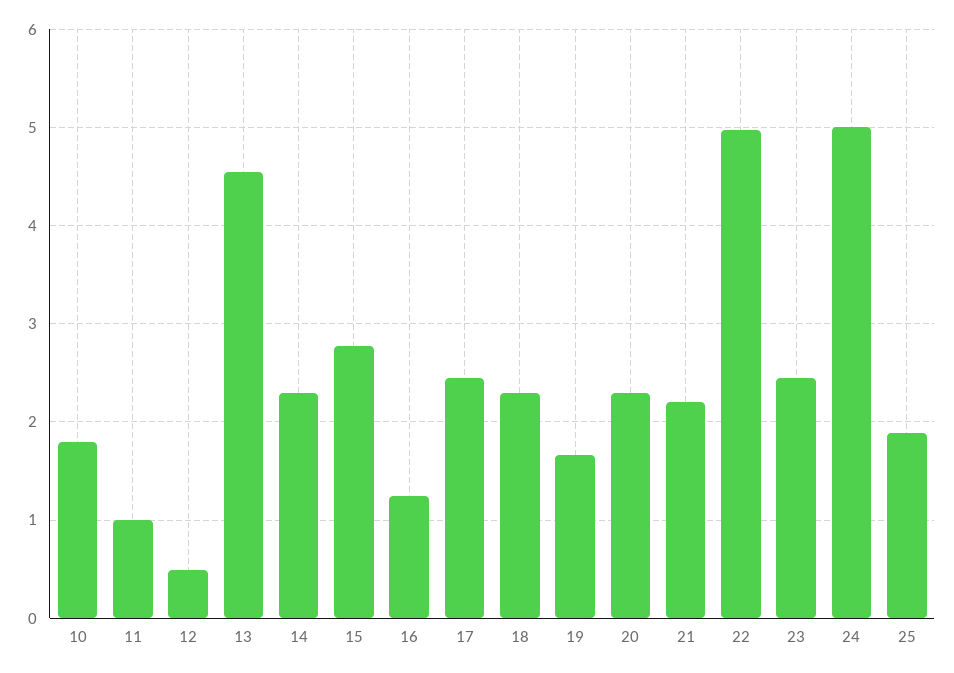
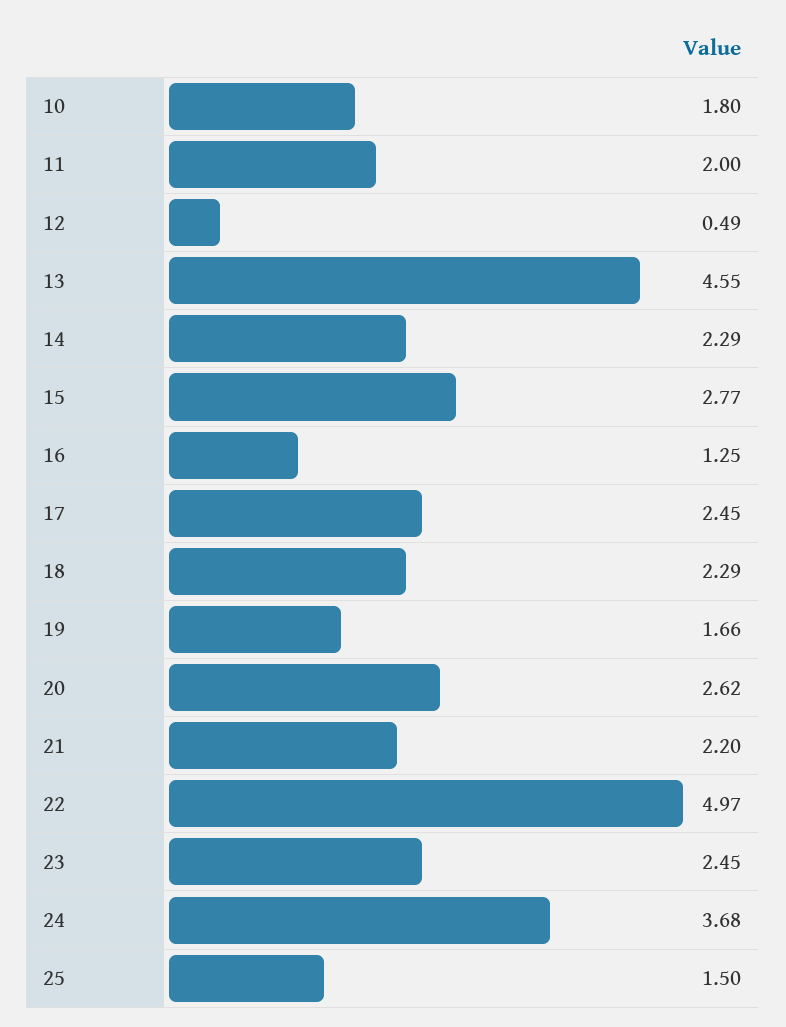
  {
    "10": 1.8,
-   "11": 1,
+   "11": 2,
    "12": 0.49,
    "13": 4.55,
    "14": 2.29,
    "15": 2.77,
    "16": 1.25,
    "17": 2.45,
    "18": 2.29,
    "19": 1.66,
-   "20": 2.3,
+   "20": 2.62,
    "21": 2.2,
    "22": 4.97,
    "23": 2.45,
-   "24": 5,
+   "24": 3.68,
-   "25": 1.9
+   "25": 1.5
  }

